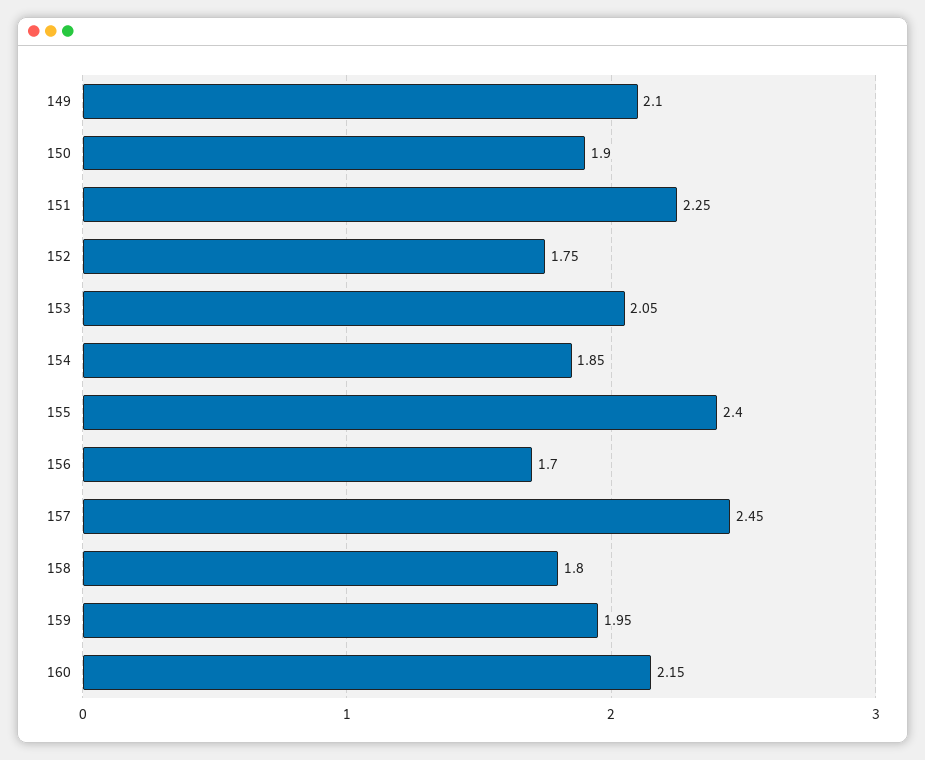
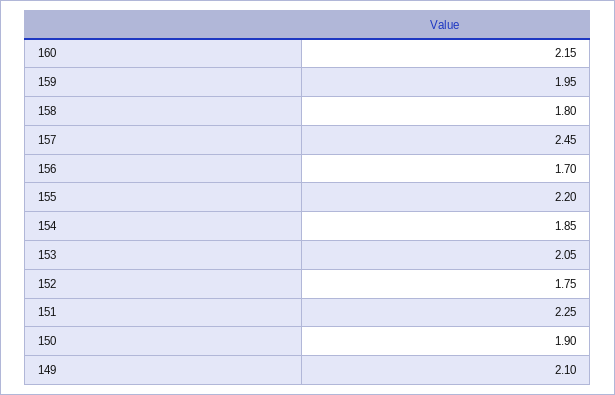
  {
    "149": 2.1,
    "150": 1.9,
    "151": 2.25,
    "152": 1.75,
    "153": 2.05,
    "154": 1.85,
-   "155": 2.4,
+   "155": 2.2,
    "156": 1.7,
    "157": 2.45,
    "158": 1.8,
    "159": 1.95,
    "160": 2.15
  }

